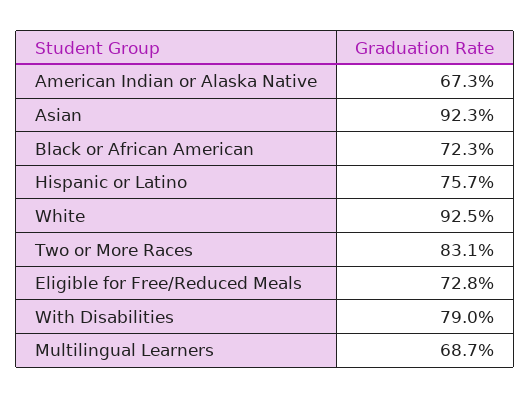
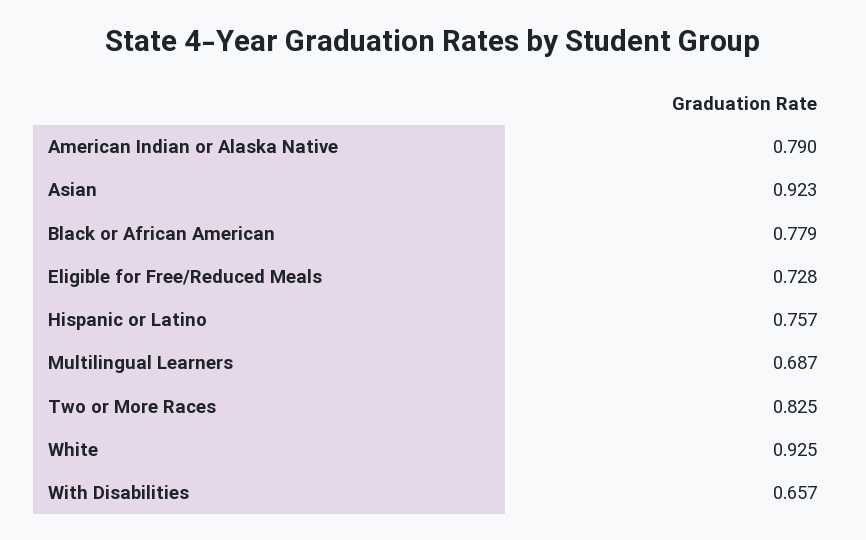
  {
-   "American Indian or Alaska Native": 0.673,
+   "American Indian or Alaska Native": 0.79,
    "Asian": 0.923,
-   "Black or African American": 0.723,
+   "Black or African American": 0.779,
    "Hispanic or Latino": 0.757,
    "White": 0.925,
-   "Two or More Races": 0.831,
+   "Two or More Races": 0.825,
    "Eligible for Free/Reduced Meals": 0.728,
-   "With Disabilities": 0.79,
+   "With Disabilities": 0.657,
    "Multilingual Learners": 0.687
  }

